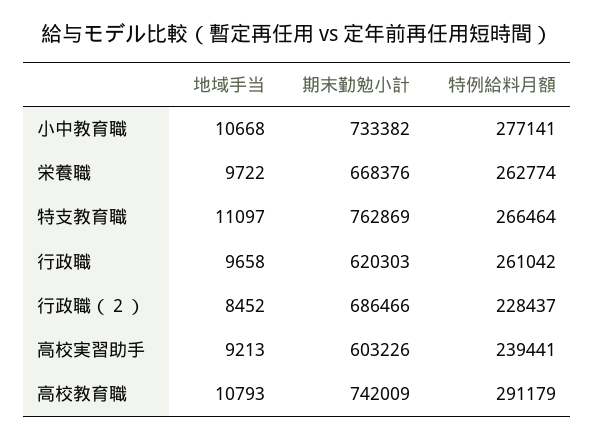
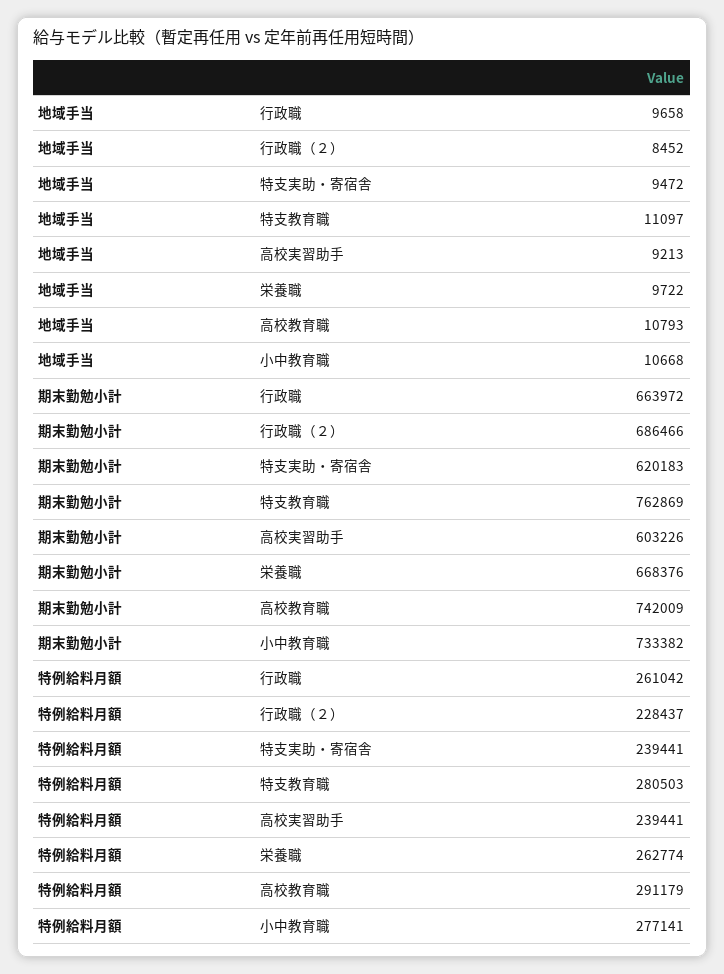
  {
    "地域手当": {
      "小中教育職": 10668,
      "栄養職": 9722,
      "特支教育職": 11097,
      "行政職": 9658,
      "行政職（２）": 8452,
      "高校実習助手": 9213,
-     "高校教育職": 10793
+     "高校教育職": 10793,
+     "特支実助・寄宿舎": 9472
    },
    "期末勤勉小計": {
      "小中教育職": 733382,
      "栄養職": 668376,
      "特支教育職": 762869,
-     "行政職": 620303,
+     "行政職": 663972,
      "行政職（２）": 686466,
      "高校実習助手": 603226,
-     "高校教育職": 742009
+     "高校教育職": 742009,
+     "特支実助・寄宿舎": 620183
    },
    "特例給料月額": {
      "小中教育職": 277141,
      "栄養職": 262774,
-     "特支教育職": 266464,
+     "特支教育職": 280503,
      "行政職": 261042,
      "行政職（２）": 228437,
      "高校実習助手": 239441,
-     "高校教育職": 291179
+     "高校教育職": 291179,
+     "特支実助・寄宿舎": 239441
    }
  }

